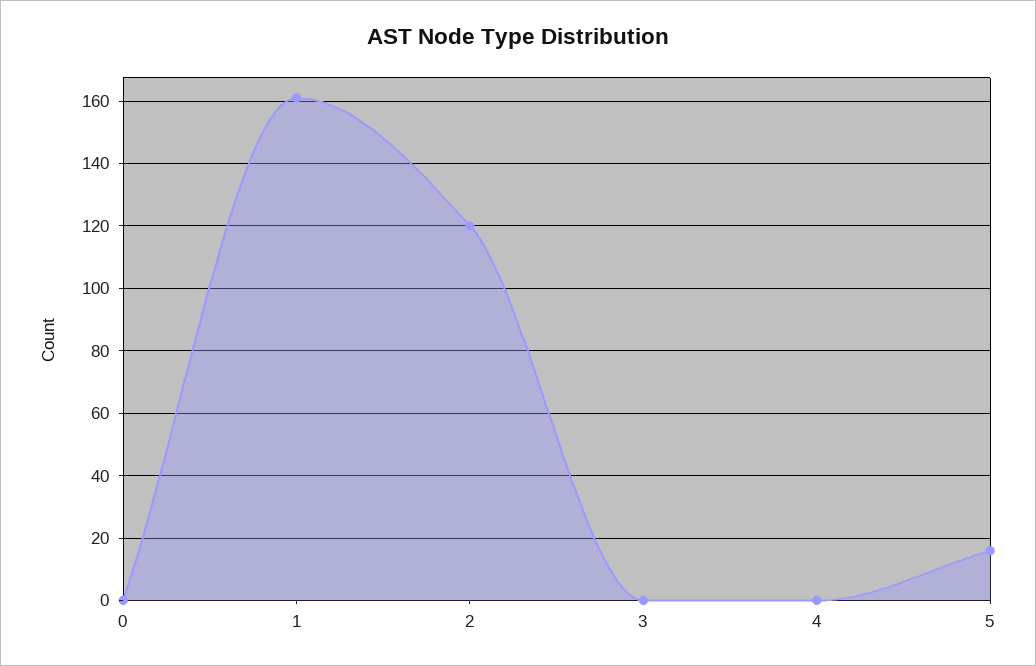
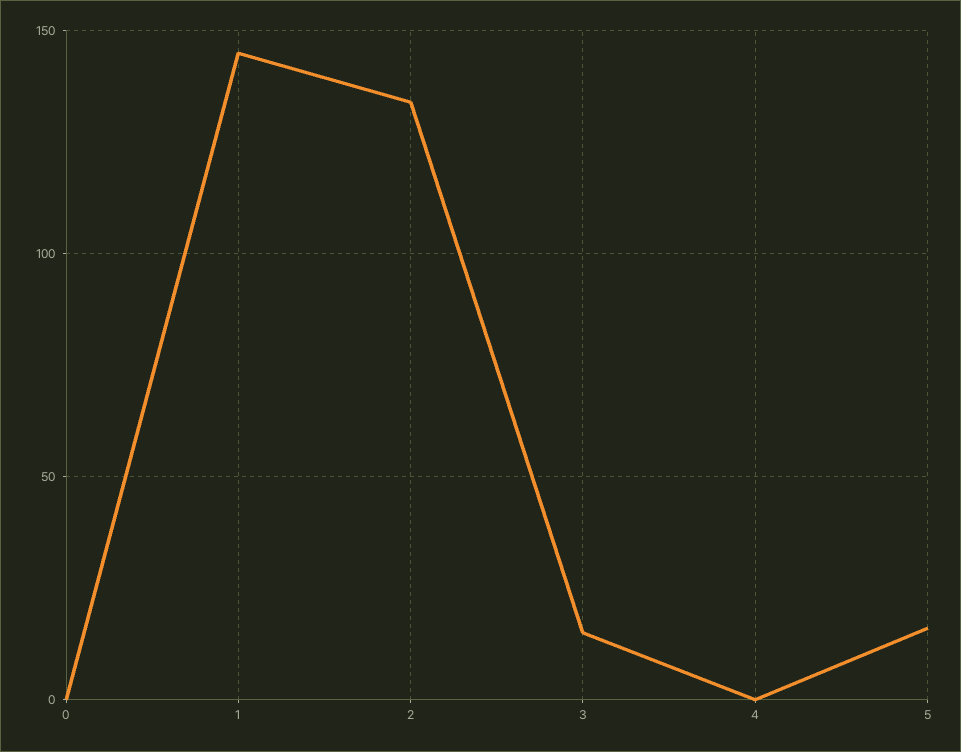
  {
    "0": 0,
-   "1": 160,
+   "1": 145,
-   "2": 120,
+   "2": 135,
-   "3": 0,
+   "3": 15,
    "4": 0,
    "5": 15
  }

